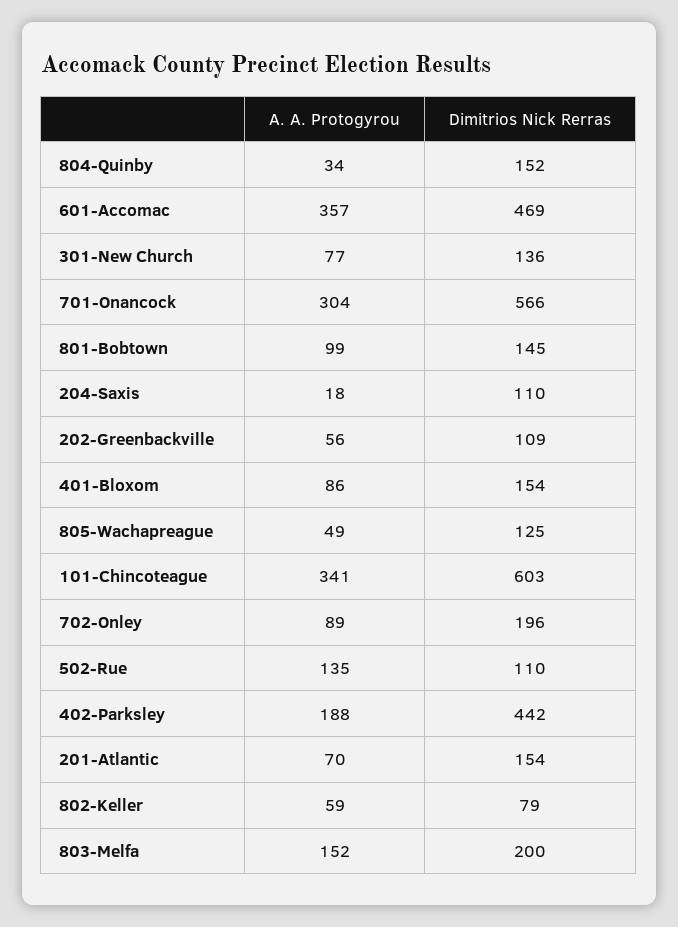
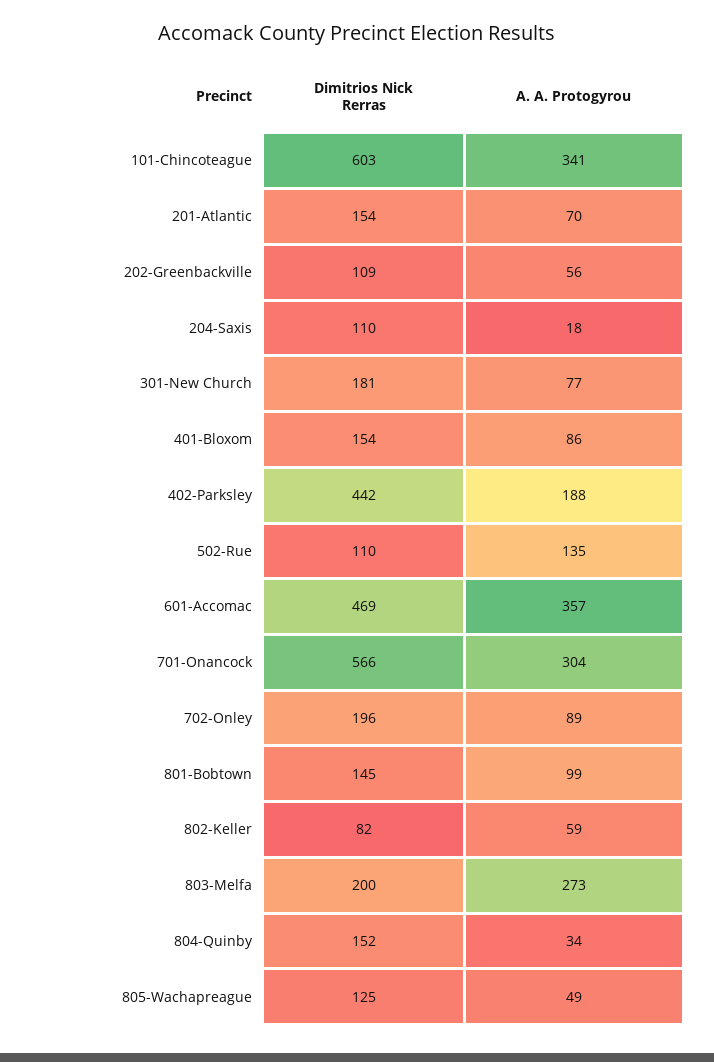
  {
    "A. A. Protogyrou": {
      "804-Quinby": 34,
      "601-Accomac": 357,
      "301-New Church": 77,
      "701-Onancock": 304,
      "801-Bobtown": 99,
      "204-Saxis": 18,
      "202-Greenbackville": 56,
      "401-Bloxom": 86,
      "805-Wachapreague": 49,
      "101-Chincoteague": 341,
      "702-Onley": 89,
      "502-Rue": 135,
      "402-Parksley": 188,
      "201-Atlantic": 70,
      "802-Keller": 59,
-     "803-Melfa": 152
+     "803-Melfa": 273
    },
    "Dimitrios Nick Rerras": {
      "804-Quinby": 152,
      "601-Accomac": 469,
-     "301-New Church": 136,
+     "301-New Church": 181,
      "701-Onancock": 566,
      "801-Bobtown": 145,
      "204-Saxis": 110,
      "202-Greenbackville": 109,
      "401-Bloxom": 154,
      "805-Wachapreague": 125,
      "101-Chincoteague": 603,
      "702-Onley": 196,
      "502-Rue": 110,
      "402-Parksley": 442,
      "201-Atlantic": 154,
-     "802-Keller": 79,
+     "802-Keller": 82,
      "803-Melfa": 200
    }
  }

